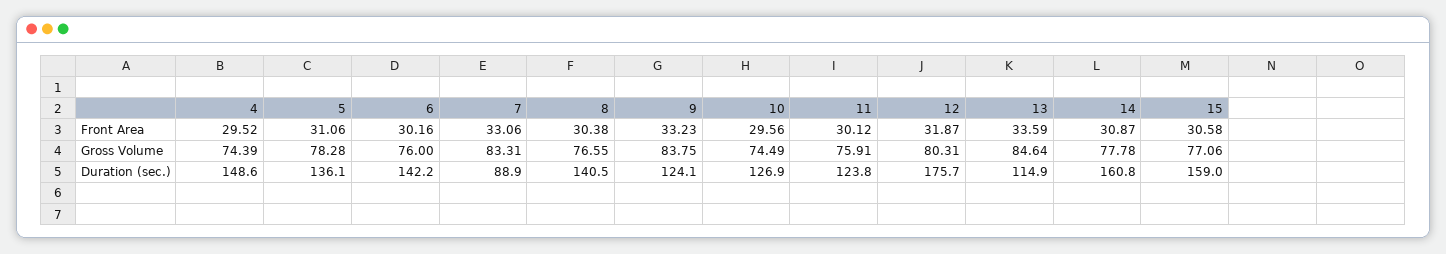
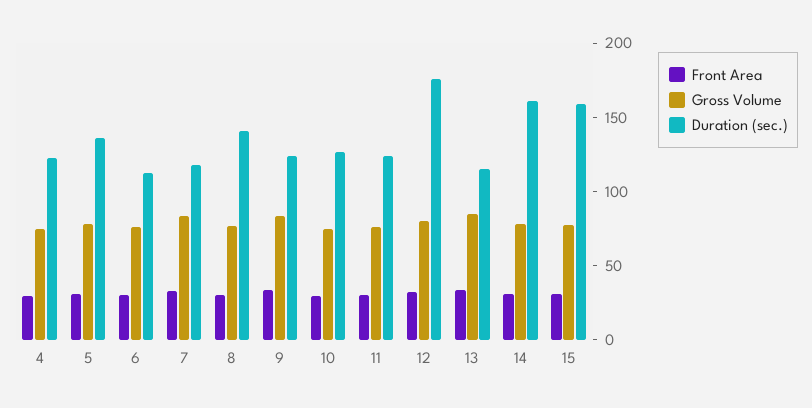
  {
    "Front Area": {
      "4": 29.52,
      "5": 31.06,
      "6": 30.16,
      "7": 33.06,
      "8": 30.38,
      "9": 33.23,
      "10": 29.56,
      "11": 30.12,
      "12": 31.87,
      "13": 33.59,
      "14": 30.87,
      "15": 30.58
    },
    "Gross Volume": {
      "4": 74.39,
      "5": 78.28,
      "6": 76,
      "7": 83.31,
      "8": 76.55,
      "9": 83.75,
      "10": 74.49,
      "11": 75.91,
      "12": 80.31,
      "13": 84.64,
      "14": 77.78,
      "15": 77.06
    },
    "Duration (sec.)": {
-     "4": 148.6,
+     "4": 120,
      "5": 136.1,
-     "6": 142.2,
+     "6": 110,
-     "7": 88.9,
+     "7": 120,
      "8": 140.5,
      "9": 124.1,
      "10": 126.9,
      "11": 123.8,
      "12": 175.7,
      "13": 114.9,
      "14": 160.8,
      "15": 159
    }
  }

